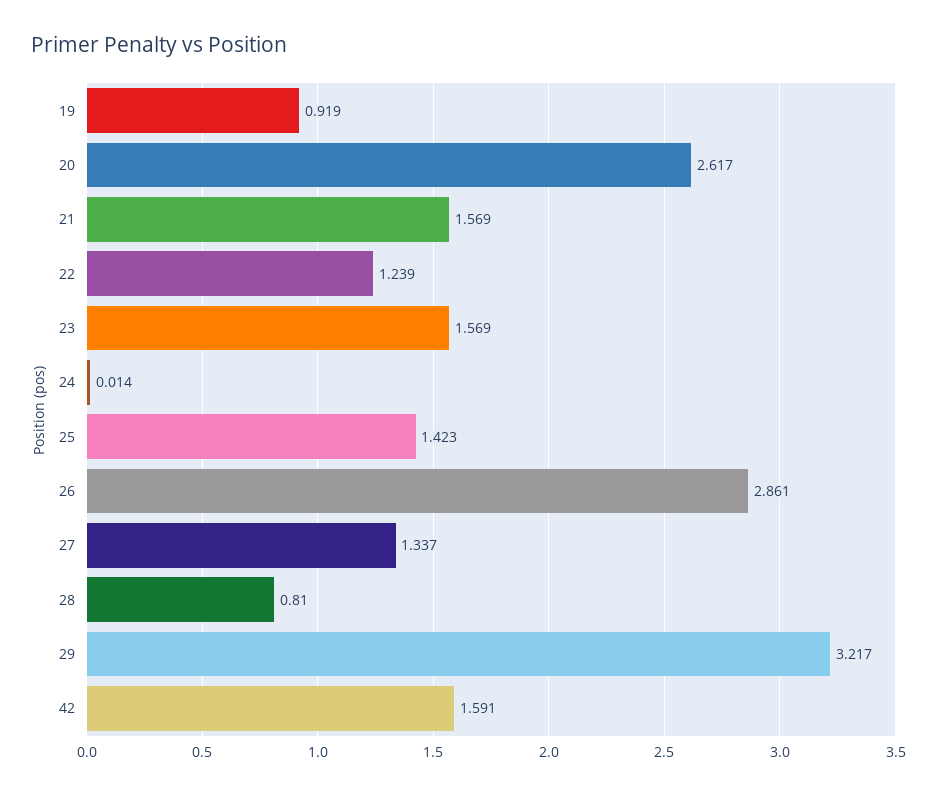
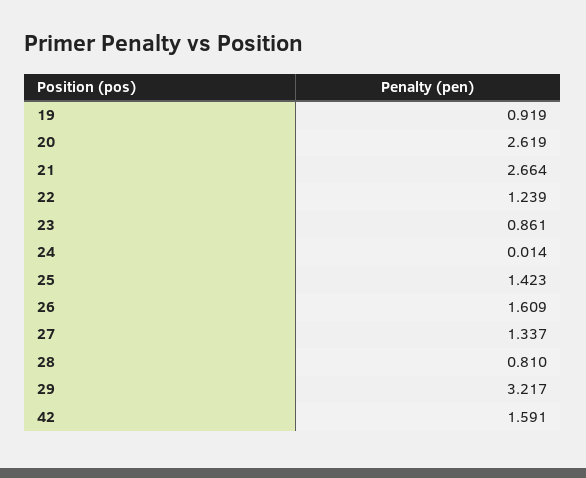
  {
    "19": 0.919,
-   "20": 2.617,
+   "20": 2.619,
-   "21": 1.569,
+   "21": 2.664,
    "22": 1.239,
-   "23": 1.569,
+   "23": 0.861,
    "24": 0.014,
    "25": 1.423,
-   "26": 2.861,
+   "26": 1.609,
    "27": 1.337,
    "28": 0.81,
    "29": 3.217,
    "42": 1.591
  }

